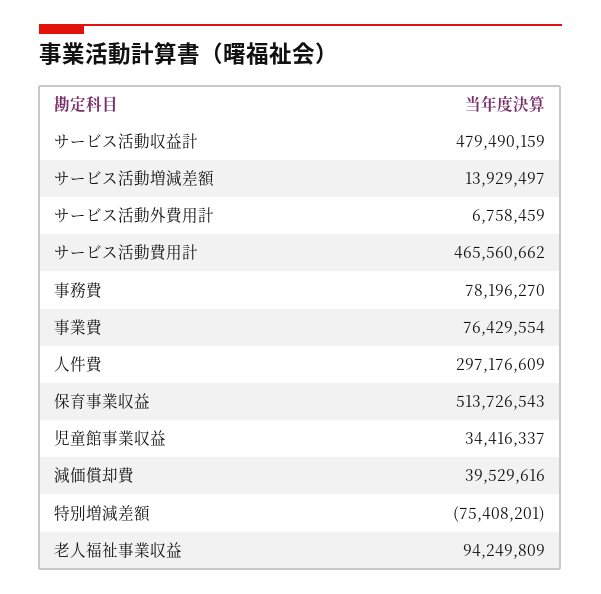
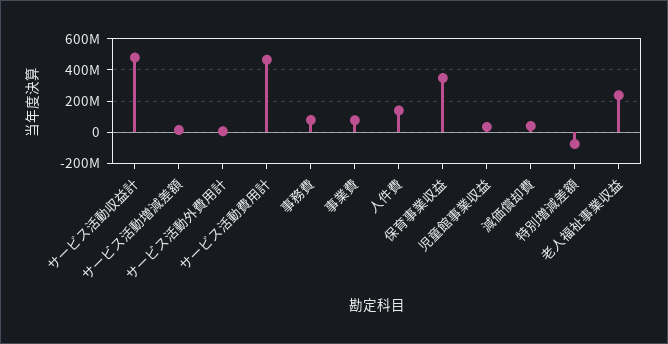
  {
    "サービス活動収益計": 479490159,
    "サービス活動増減差額": 13929497,
    "サービス活動外費用計": 6758459,
    "サービス活動費用計": 465560662,
    "事務費": 78196270,
    "事業費": 76429554,
-   "人件費": 297176609,
+   "人件費": 150000000,
-   "保育事業収益": 513726543,
+   "保育事業収益": 350000000,
    "児童館事業収益": 34416337,
    "減価償却費": 39529616,
    "特別増減差額": -75408201,
-   "老人福祉事業収益": 94249809
+   "老人福祉事業収益": 250000000
  }

